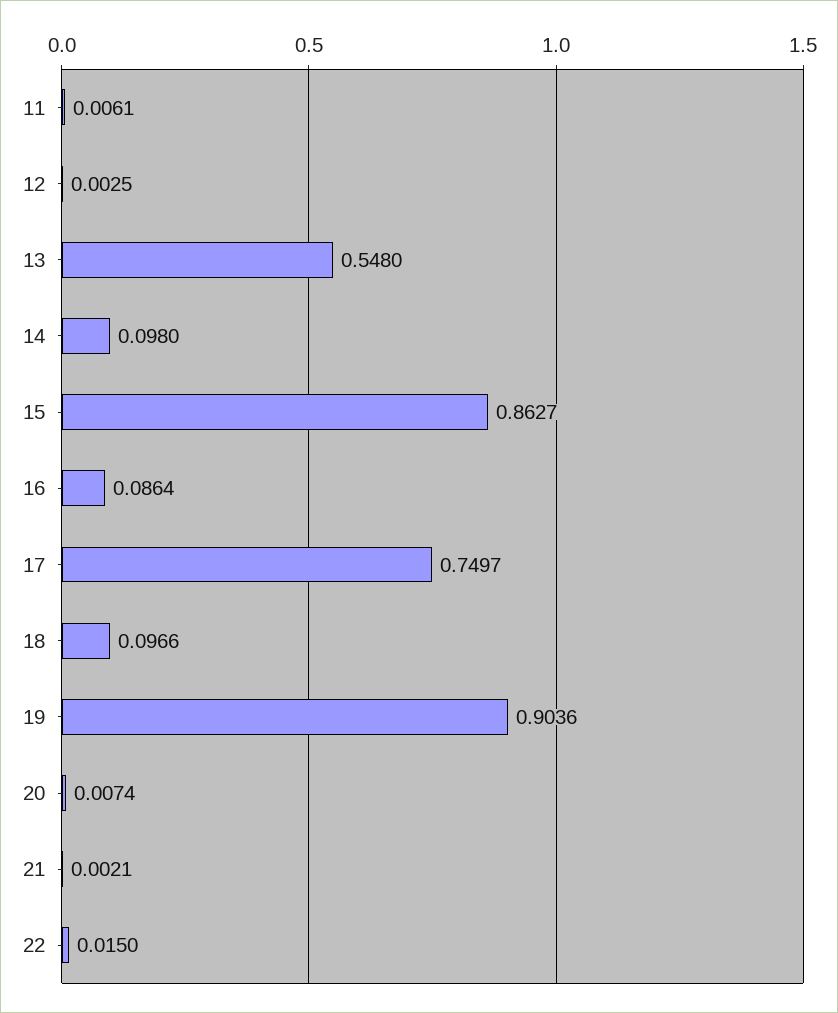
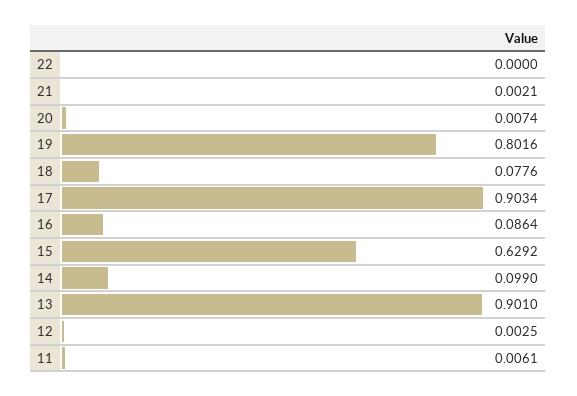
  {
    "11": 0.0061,
    "12": 0.0025,
-   "13": 0.548,
+   "13": 0.901,
-   "14": 0.098,
+   "14": 0.099,
-   "15": 0.8627,
+   "15": 0.6292,
    "16": 0.0864,
-   "17": 0.7497,
+   "17": 0.9034,
-   "18": 0.0966,
+   "18": 0.0776,
-   "19": 0.9036,
+   "19": 0.8016,
    "20": 0.0074,
    "21": 0.0021,
-   "22": 0.015
+   "22": 0
  }

